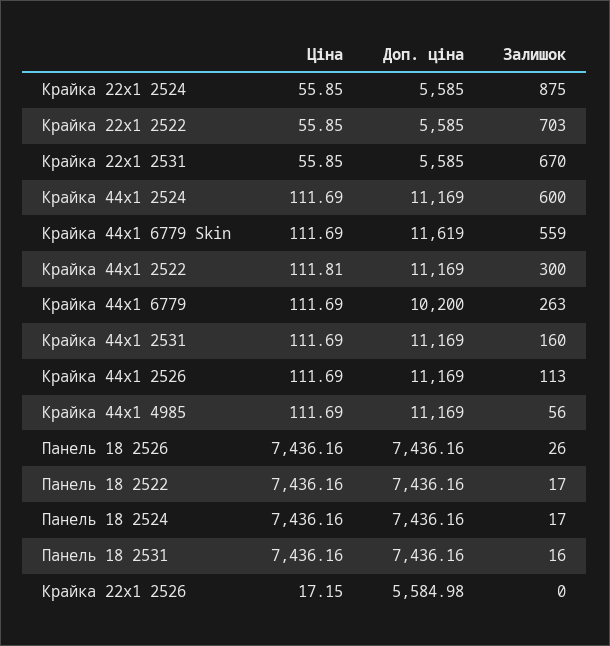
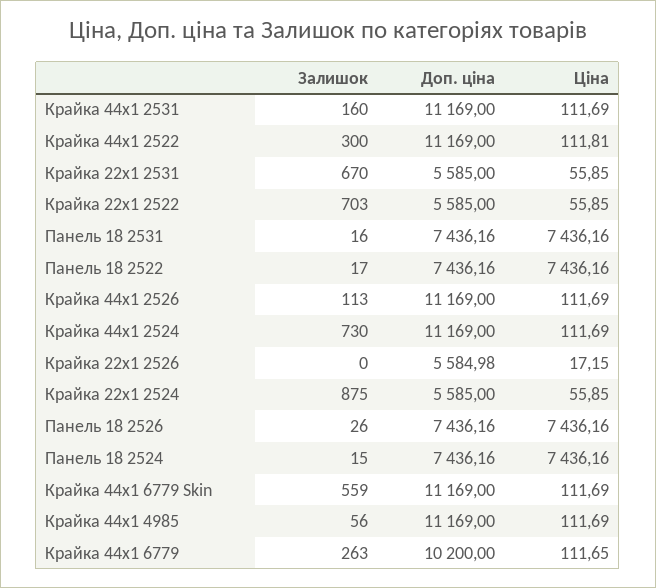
  {
    "Ціна": {
      "Крайка 22x1 2524": 55.85,
      "Крайка 22x1 2522": 55.85,
      "Крайка 22x1 2531": 55.85,
      "Крайка 44x1 2524": 111.69,
      "Крайка 44x1 6779 Skin": 111.69,
      "Крайка 44x1 2522": 111.81,
-     "Крайка 44x1 6779": 111.69,
+     "Крайка 44x1 6779": 111.65,
      "Крайка 44x1 2531": 111.69,
      "Крайка 44x1 2526": 111.69,
      "Крайка 44x1 4985": 111.69,
      "Панель 18 2526": 7436.16,
      "Панель 18 2522": 7436.16,
      "Панель 18 2524": 7436.16,
      "Панель 18 2531": 7436.16,
      "Крайка 22x1 2526": 17.15
    },
    "Доп. ціна": {
      "Крайка 22x1 2524": 5585,
      "Крайка 22x1 2522": 5585,
      "Крайка 22x1 2531": 5585,
      "Крайка 44x1 2524": 11169,
-     "Крайка 44x1 6779 Skin": 11619,
+     "Крайка 44x1 6779 Skin": 11169,
      "Крайка 44x1 2522": 11169,
      "Крайка 44x1 6779": 10200,
      "Крайка 44x1 2531": 11169,
      "Крайка 44x1 2526": 11169,
      "Крайка 44x1 4985": 11169,
      "Панель 18 2526": 7436.16,
      "Панель 18 2522": 7436.16,
      "Панель 18 2524": 7436.16,
      "Панель 18 2531": 7436.16,
      "Крайка 22x1 2526": 5584.98
    },
    "Залишок": {
      "Крайка 22x1 2524": 875,
      "Крайка 22x1 2522": 703,
      "Крайка 22x1 2531": 670,
-     "Крайка 44x1 2524": 600,
+     "Крайка 44x1 2524": 730,
      "Крайка 44x1 6779 Skin": 559,
      "Крайка 44x1 2522": 300,
      "Крайка 44x1 6779": 263,
      "Крайка 44x1 2531": 160,
      "Крайка 44x1 2526": 113,
      "Крайка 44x1 4985": 56,
      "Панель 18 2526": 26,
      "Панель 18 2522": 17,
-     "Панель 18 2524": 17,
+     "Панель 18 2524": 15,
      "Панель 18 2531": 16,
      "Крайка 22x1 2526": 0
    }
  }

